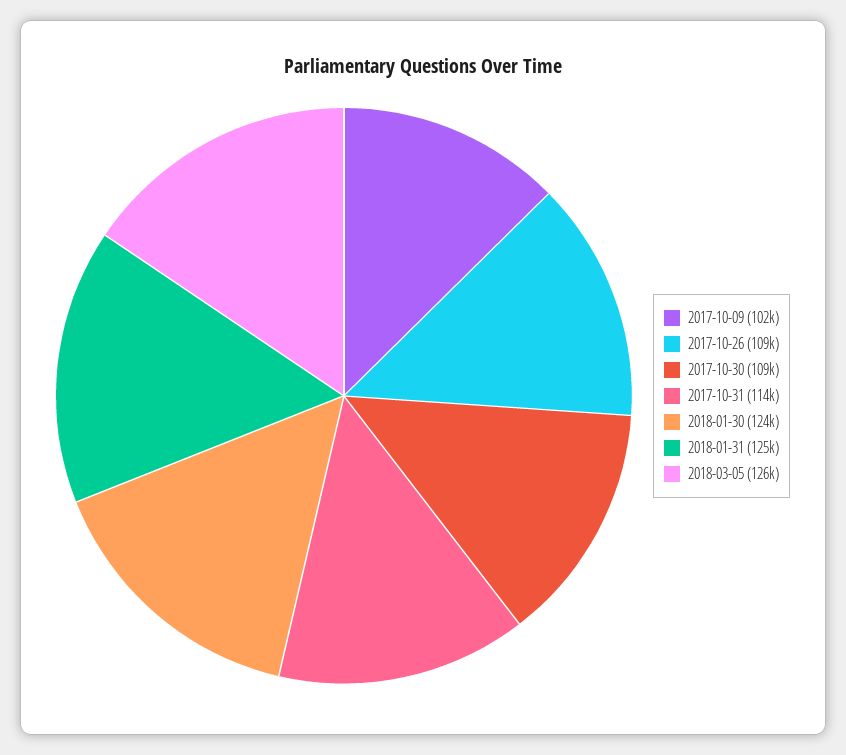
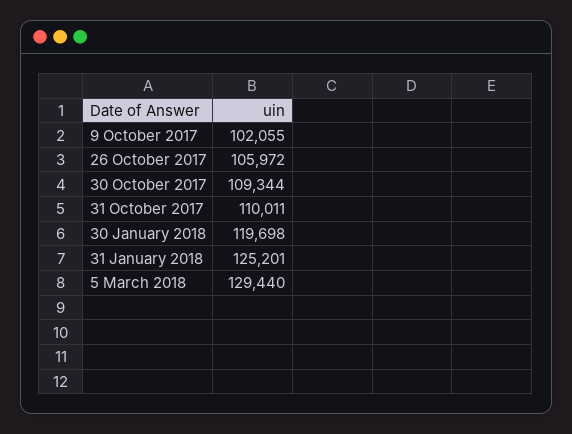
  {
    "2017-10-09": 102055,
-   "2017-10-26": 109000,
+   "2017-10-26": 105972,
    "2017-10-30": 109344,
-   "2017-10-31": 114000,
+   "2017-10-31": 110011,
-   "2018-01-30": 124000,
+   "2018-01-30": 119698,
    "2018-01-31": 125201,
-   "2018-03-05": 126000
+   "2018-03-05": 129440
  }

